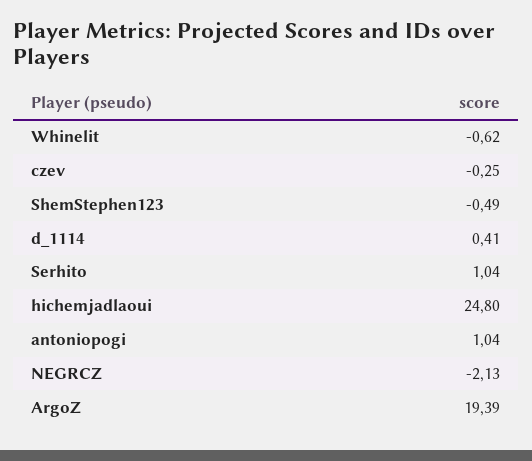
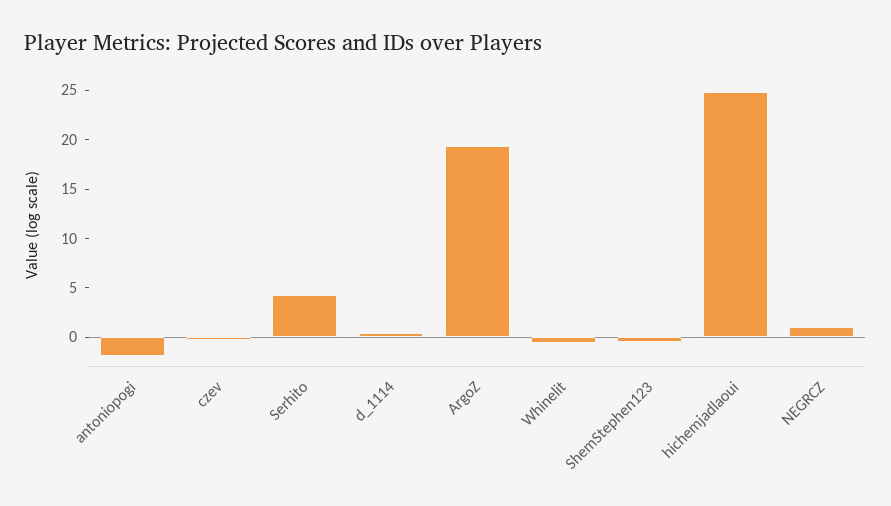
  {
    "Whinelit": -0.62,
    "czev": -0.25,
    "ShemStephen123": -0.49,
    "d_1114": 0.41,
-   "Serhito": 1.04,
+   "Serhito": 4,
    "hichemjadlaoui": 24.8,
-   "antoniopogi": 1.04,
+   "antoniopogi": -2,
-   "NEGRCZ": -2.13,
+   "NEGRCZ": 1,
    "ArgoZ": 19.39
  }

